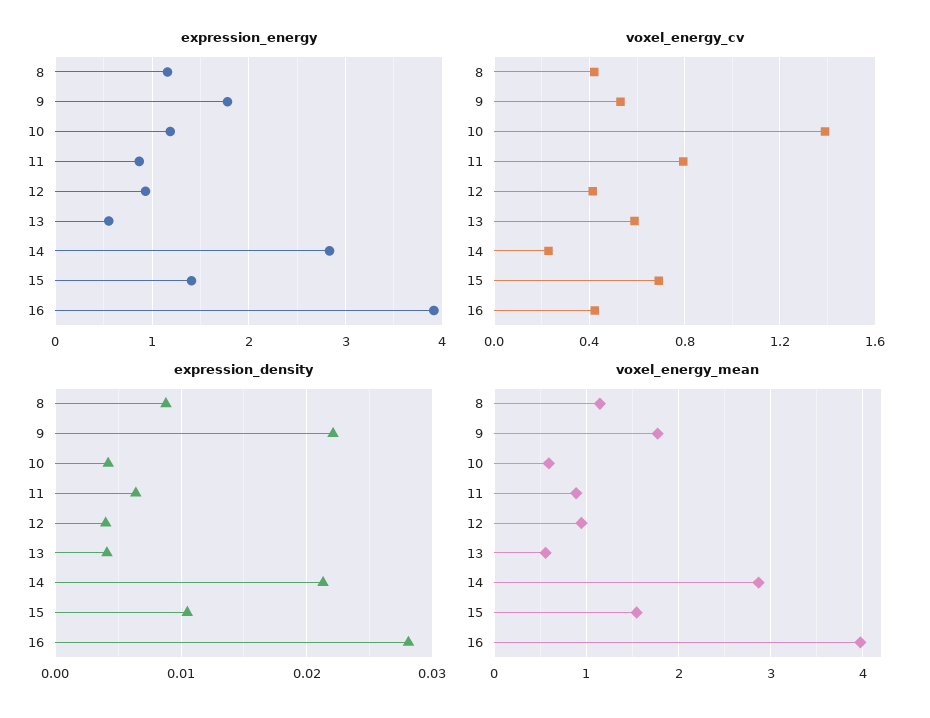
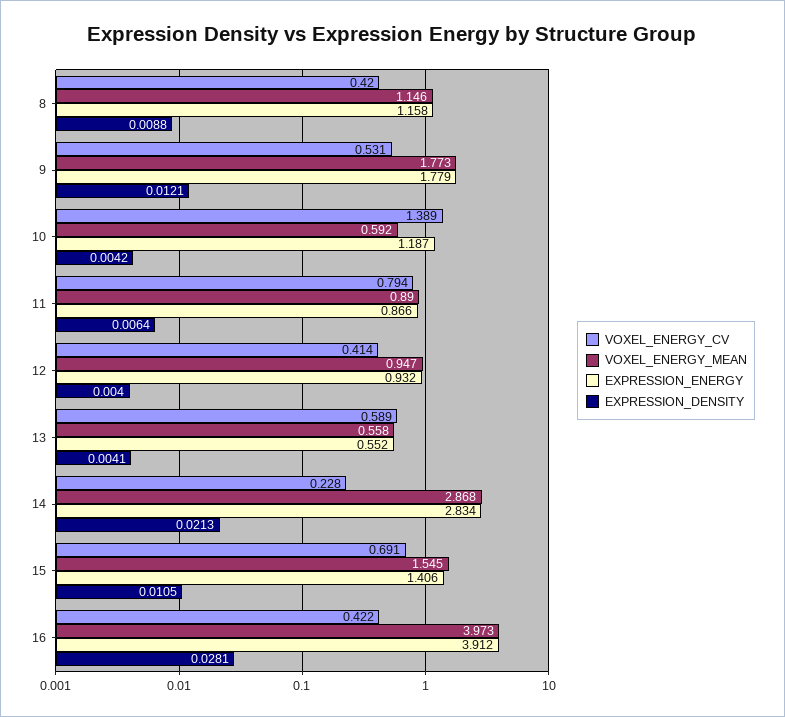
  {
    "expression_energy": {
      "8": 1.158,
      "9": 1.779,
      "10": 1.187,
      "11": 0.866,
      "12": 0.932,
      "13": 0.552,
      "14": 2.834,
      "15": 1.406,
      "16": 3.912
    },
    "voxel_energy_cv": {
      "8": 0.42,
      "9": 0.531,
      "10": 1.389,
      "11": 0.794,
      "12": 0.414,
      "13": 0.589,
      "14": 0.228,
      "15": 0.691,
      "16": 0.422
    },
    "expression_density": {
      "8": 0.0088,
-     "9": 0.022,
+     "9": 0.0121,
      "10": 0.0042,
      "11": 0.0064,
      "12": 0.004,
      "13": 0.0041,
      "14": 0.0213,
      "15": 0.0105,
      "16": 0.0281
    },
    "voxel_energy_mean": {
      "8": 1.146,
      "9": 1.773,
      "10": 0.592,
      "11": 0.89,
      "12": 0.947,
      "13": 0.558,
      "14": 2.868,
      "15": 1.545,
      "16": 3.973
    }
  }

